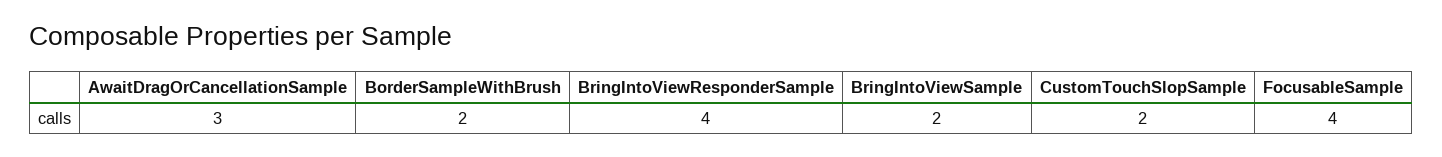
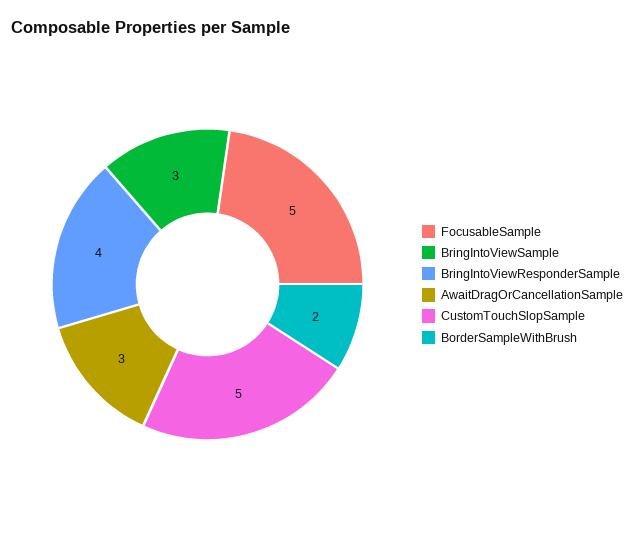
  {
    "AwaitDragOrCancellationSample": 3,
    "BorderSampleWithBrush": 2,
    "BringIntoViewResponderSample": 4,
-   "BringIntoViewSample": 2,
+   "BringIntoViewSample": 3,
-   "CustomTouchSlopSample": 2,
+   "CustomTouchSlopSample": 5,
-   "FocusableSample": 4
+   "FocusableSample": 5
  }

